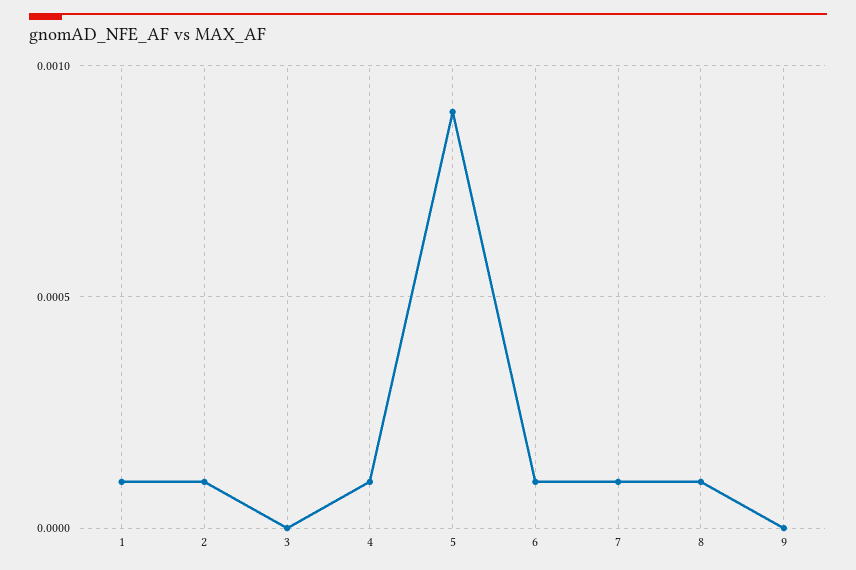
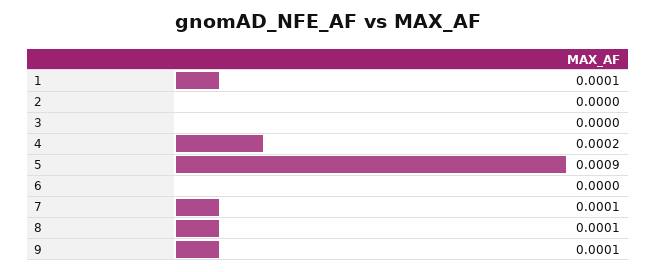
  {
    "1": 0.0001,
-   "2": 0.0001,
+   "2": 0,
    "3": 0,
-   "4": 0.0001,
+   "4": 0.0002,
    "5": 0.0009,
-   "6": 0.0001,
+   "6": 0,
    "7": 0.0001,
    "8": 0.0001,
-   "9": 0
+   "9": 0.0001
  }

